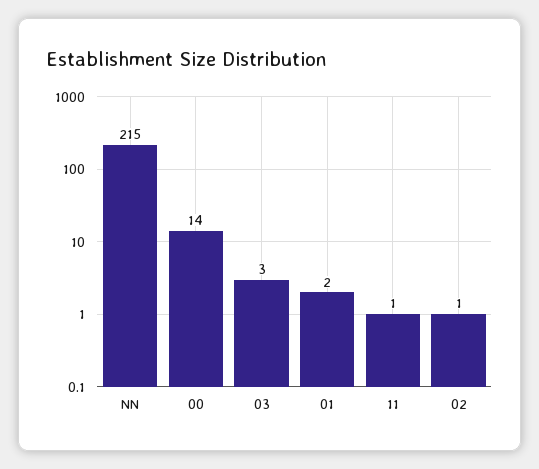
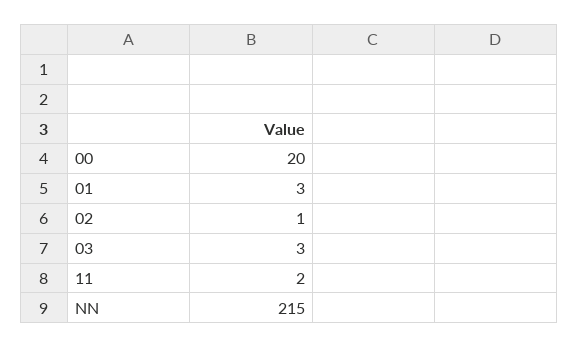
  {
    "NN": 215,
-   "00": 14,
+   "00": 20,
    "03": 3,
-   "01": 2,
+   "01": 3,
-   "11": 1,
+   "11": 2,
    "02": 1
  }

